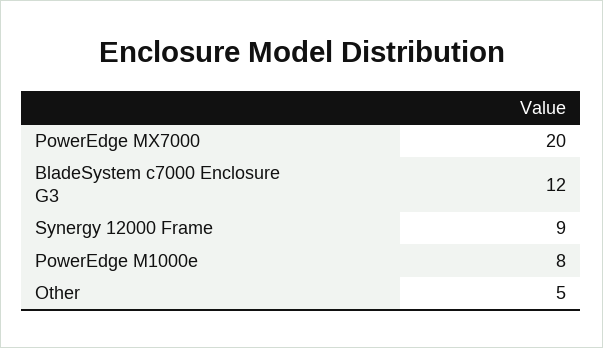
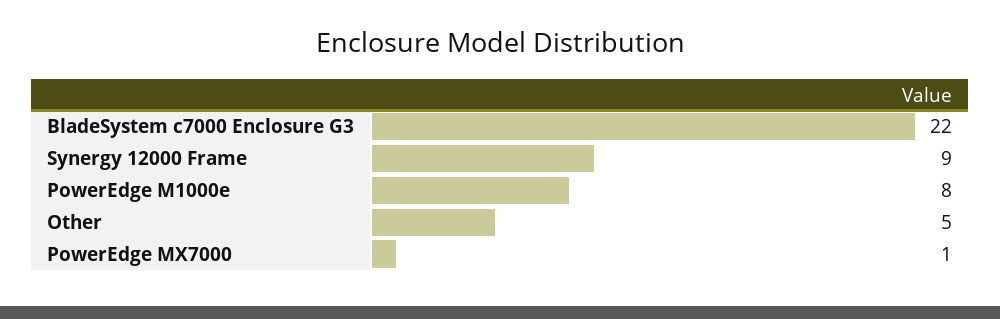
  {
-   "PowerEdge MX7000": 20,
+   "PowerEdge MX7000": 1,
-   "BladeSystem c7000 Enclosure G3": 12,
+   "BladeSystem c7000 Enclosure G3": 22,
    "Synergy 12000 Frame": 9,
    "PowerEdge M1000e": 8,
    "Other": 5
  }

